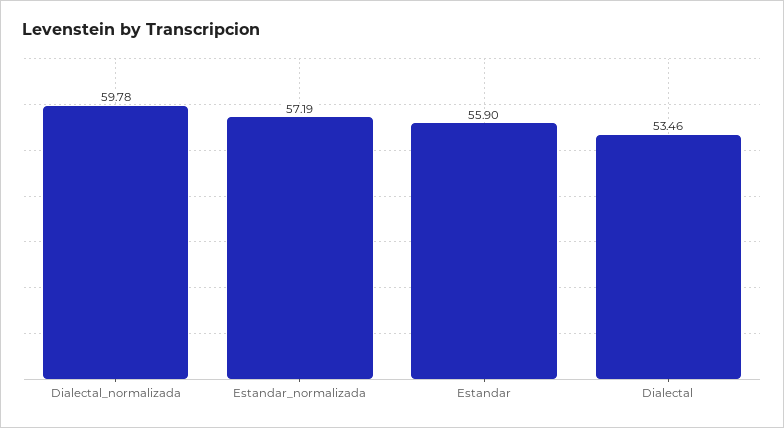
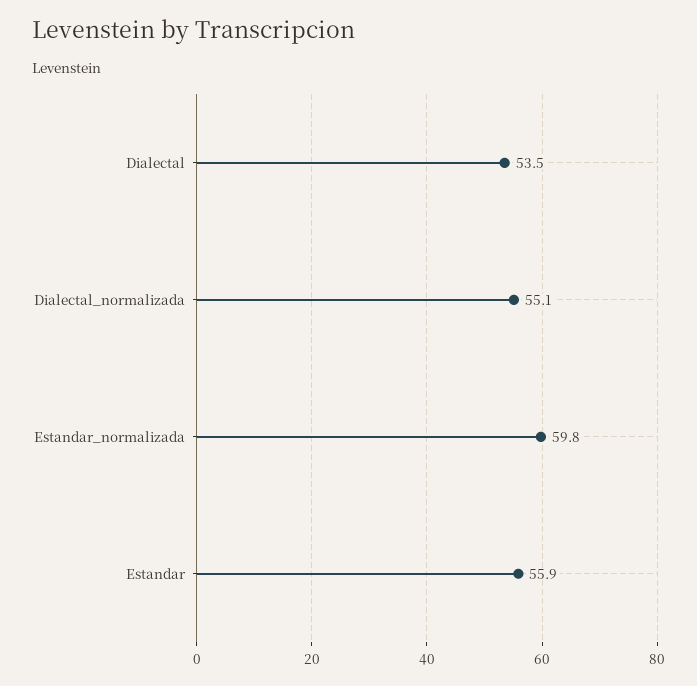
  {
-   "Dialectal_normalizada": 59.78,
+   "Dialectal_normalizada": 55.1,
-   "Estandar_normalizada": 57.19,
+   "Estandar_normalizada": 59.8,
    "Estandar": 55.9,
    "Dialectal": 53.46
  }

